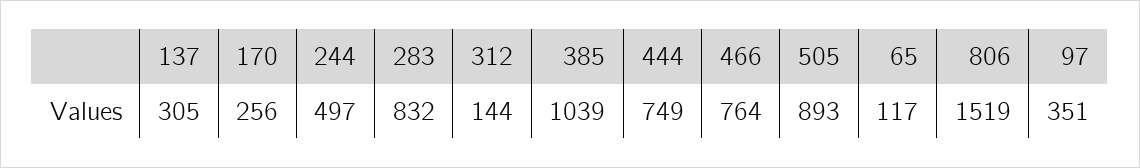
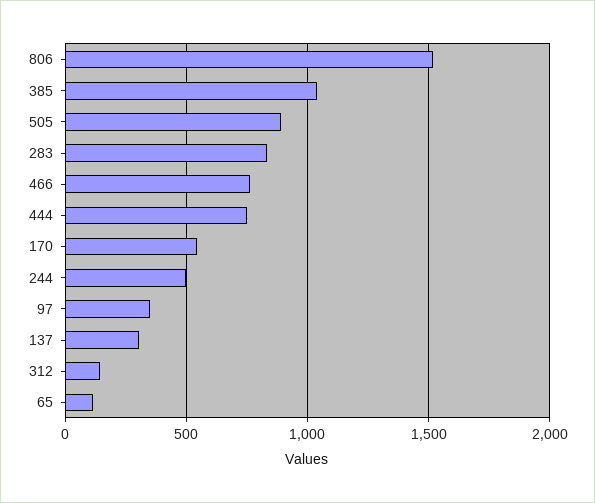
  {
    "137": 305,
-   "170": 256,
+   "170": 550,
    "244": 497,
    "283": 832,
    "312": 144,
    "385": 1039,
    "444": 749,
    "466": 764,
    "505": 893,
    "65": 117,
    "806": 1519,
    "97": 351
  }

